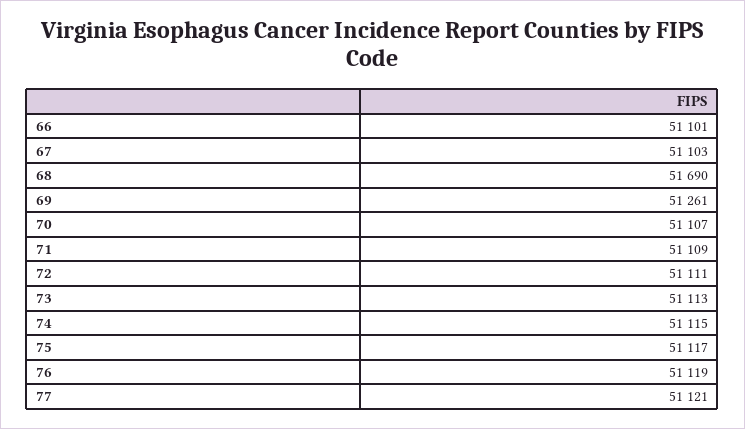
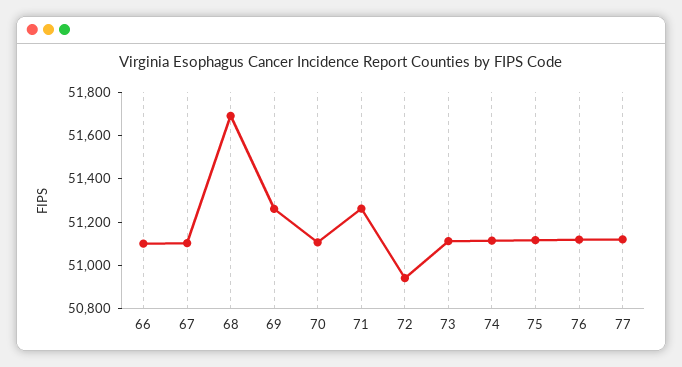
  {
    "66": 51101,
    "67": 51103,
    "68": 51690,
    "69": 51261,
    "70": 51107,
-   "71": 51109,
+   "71": 51250,
-   "72": 51111,
+   "72": 50950,
    "73": 51113,
    "74": 51115,
    "75": 51117,
    "76": 51119,
    "77": 51121
  }

